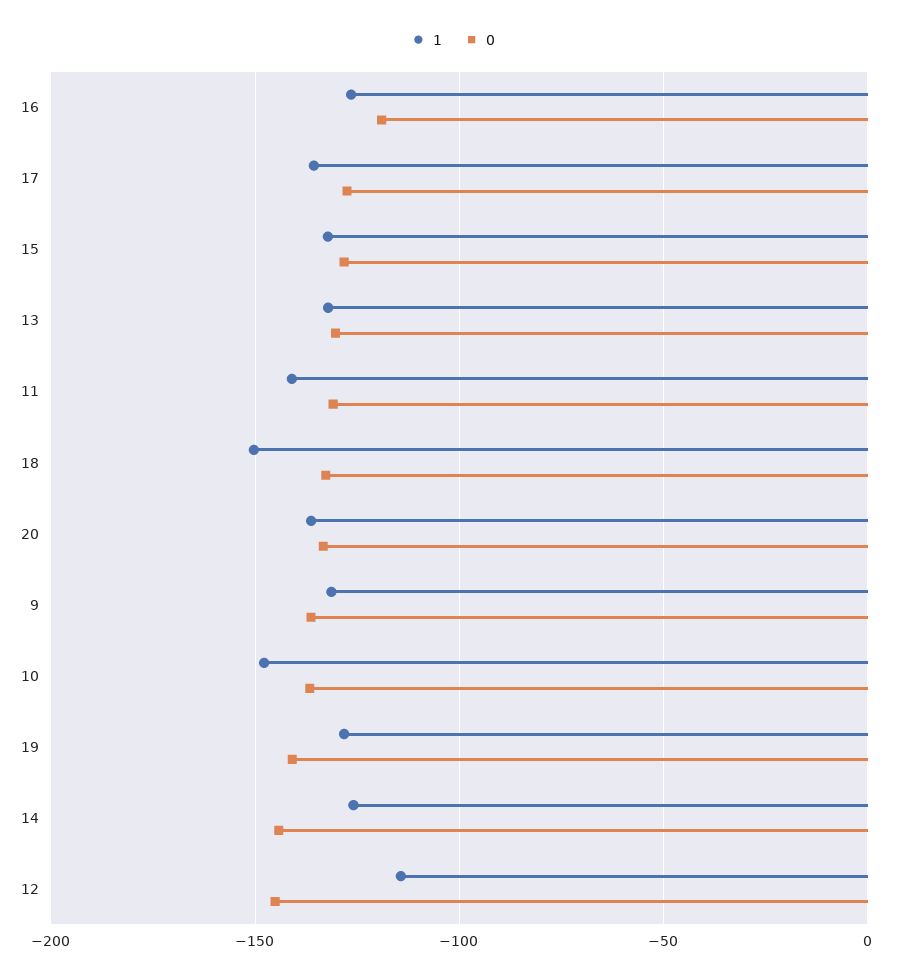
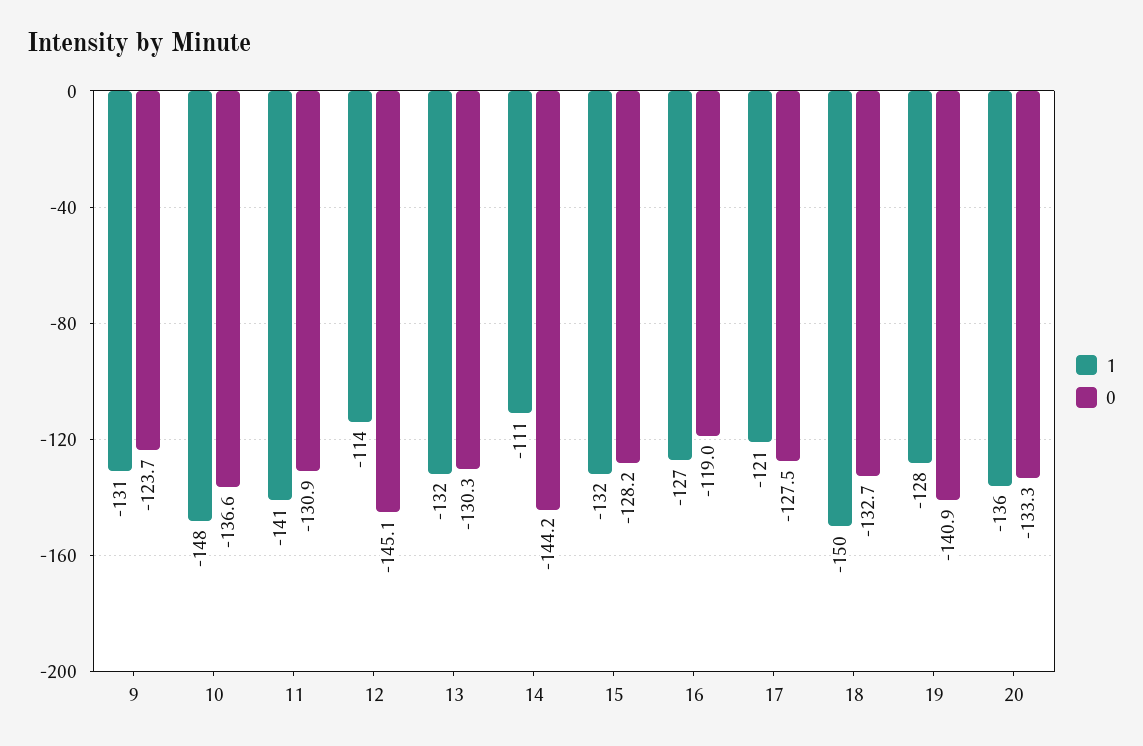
  {
    "1": {
      "16": -127,
-     "17": -135,
+     "17": -121,
      "15": -132,
      "13": -132,
      "11": -141,
      "18": -150,
      "20": -136,
      "9": -131,
      "10": -148,
      "19": -128,
-     "14": -125,
+     "14": -111,
      "12": -114
    },
    "0": {
      "16": -119,
      "17": -127.5,
      "15": -128.2,
      "13": -130.3,
      "11": -130.9,
      "18": -132.7,
      "20": -133.3,
-     "9": -135,
+     "9": -123.7,
      "10": -136.6,
      "19": -140.9,
      "14": -144.2,
      "12": -145.1
    }
  }

